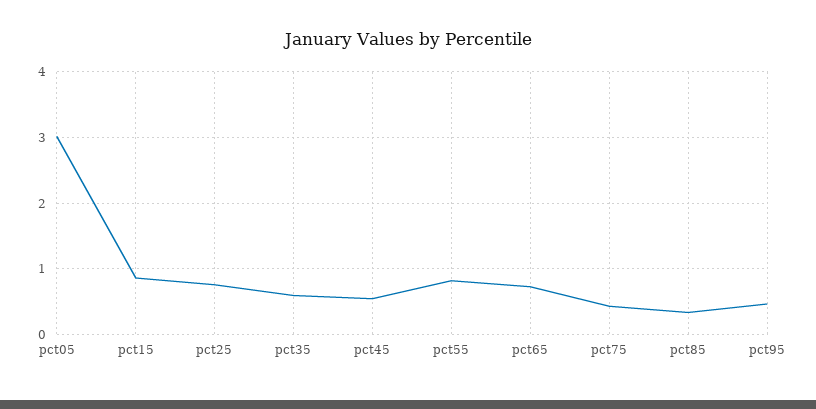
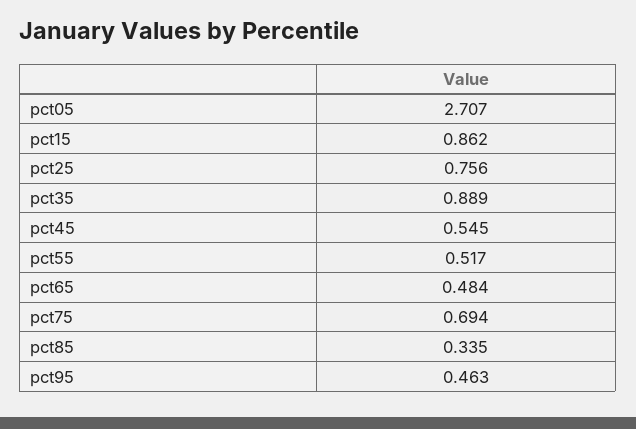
  {
-   "pct05": 3,
+   "pct05": 2.707,
    "pct15": 0.862,
    "pct25": 0.756,
-   "pct35": 0.6,
+   "pct35": 0.889,
    "pct45": 0.545,
-   "pct55": 0.8,
+   "pct55": 0.517,
-   "pct65": 0.7,
+   "pct65": 0.484,
-   "pct75": 0.4,
+   "pct75": 0.694,
    "pct85": 0.335,
    "pct95": 0.463
  }

